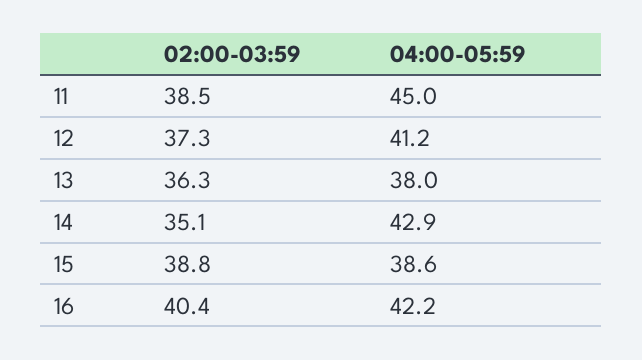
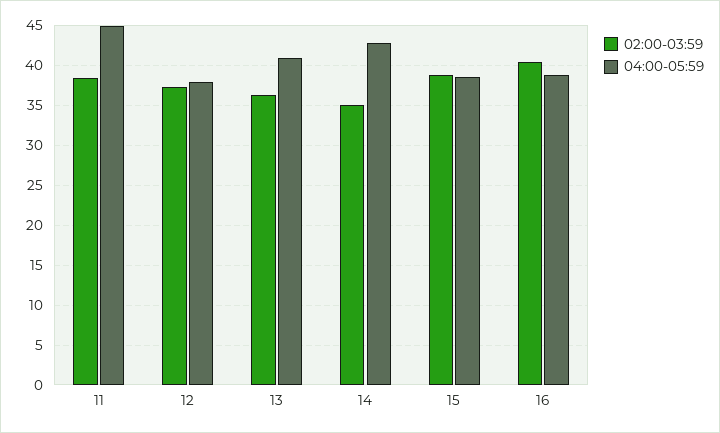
  {
    "02:00-03:59": {
      "11": 38.5,
      "12": 37.3,
      "13": 36.3,
      "14": 35.1,
      "15": 38.8,
      "16": 40.4
    },
    "04:00-05:59": {
      "11": 45,
-     "12": 41.2,
+     "12": 38,
-     "13": 38,
+     "13": 41,
      "14": 42.9,
      "15": 38.6,
-     "16": 42.2
+     "16": 39
    }
  }

